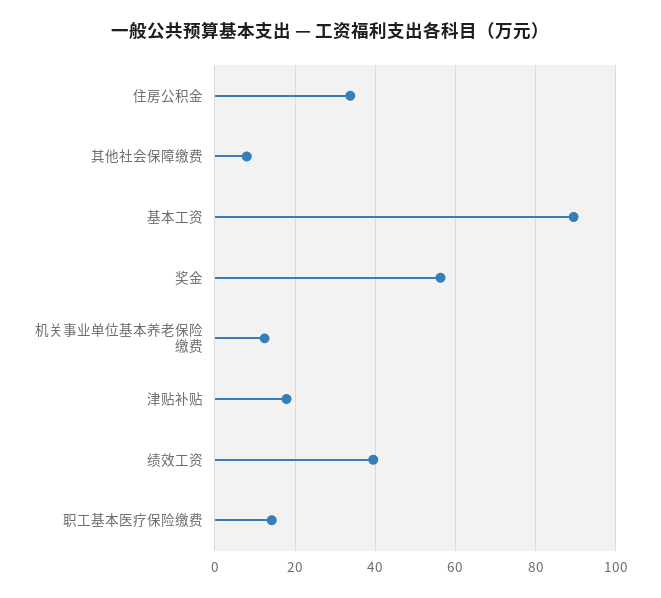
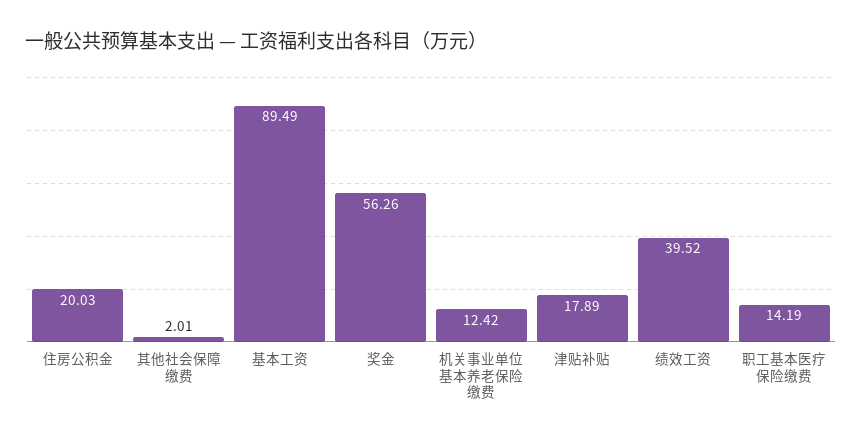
  {
-   "住房公积金": 34,
+   "住房公积金": 20.03,
-   "其他社会保障缴费": 8,
+   "其他社会保障缴费": 2.01,
    "基本工资": 89.49,
    "奖金": 56.26,
    "机关事业单位基本养老保险缴费": 12.42,
    "津贴补贴": 17.89,
    "绩效工资": 39.52,
    "职工基本医疗保险缴费": 14.19
  }

